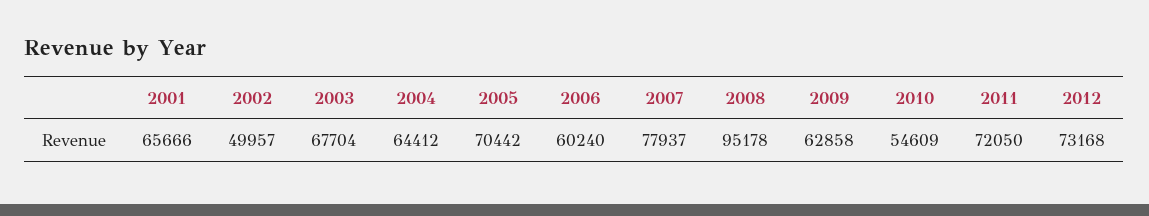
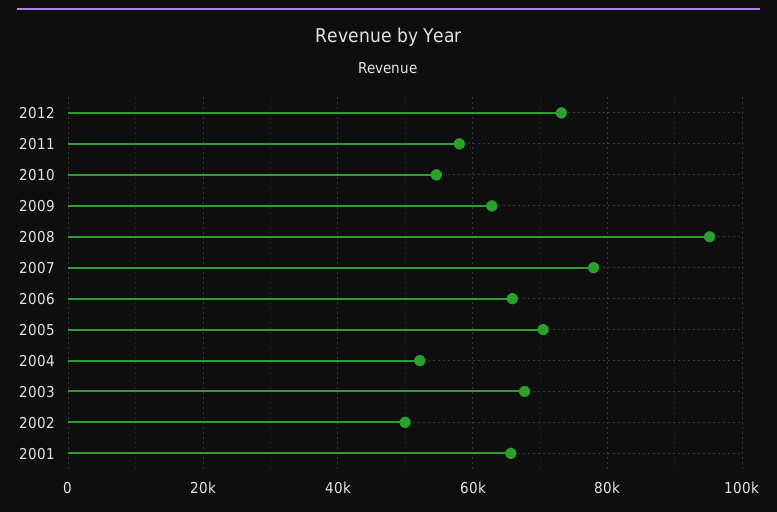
  {
    "2001": 65666,
    "2002": 49957,
    "2003": 67704,
-   "2004": 64412,
+   "2004": 52000,
    "2005": 70442,
-   "2006": 60240,
+   "2006": 66000,
    "2007": 77937,
    "2008": 95178,
    "2009": 62858,
    "2010": 54609,
-   "2011": 72050,
+   "2011": 58000,
    "2012": 73168
  }

